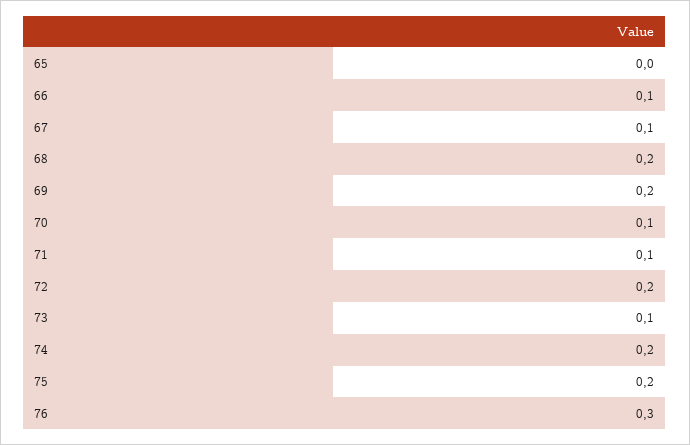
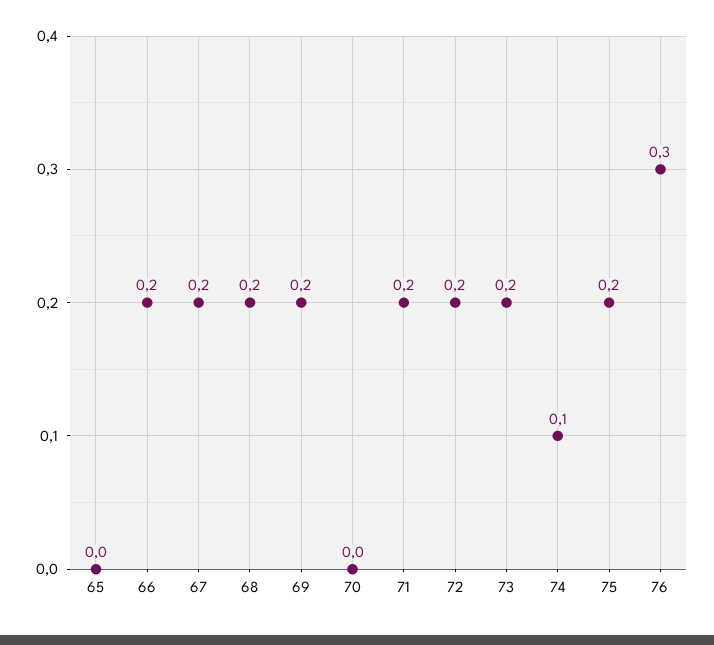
  {
    "65": 0,
-   "66": 0.1,
+   "66": 0.2,
-   "67": 0.1,
+   "67": 0.2,
    "68": 0.2,
    "69": 0.2,
-   "70": 0.1,
+   "70": 0,
-   "71": 0.1,
+   "71": 0.2,
    "72": 0.2,
-   "73": 0.1,
+   "73": 0.2,
-   "74": 0.2,
+   "74": 0.1,
    "75": 0.2,
    "76": 0.3
  }

